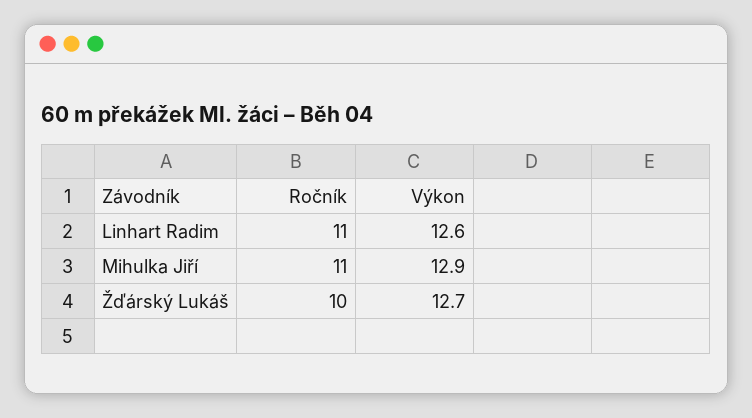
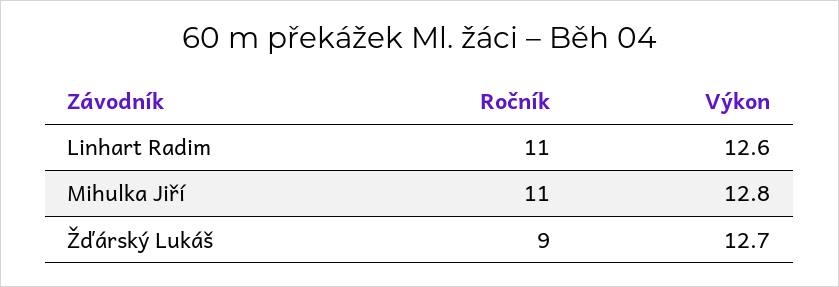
  {
    "Ročník": {
      "Linhart Radim": 11,
      "Mihulka Jiří": 11,
-     "Žďárský Lukáš": 10
+     "Žďárský Lukáš": 9
    },
    "Výkon": {
      "Linhart Radim": 12.6,
-     "Mihulka Jiří": 12.9,
+     "Mihulka Jiří": 12.8,
      "Žďárský Lukáš": 12.7
    }
  }

